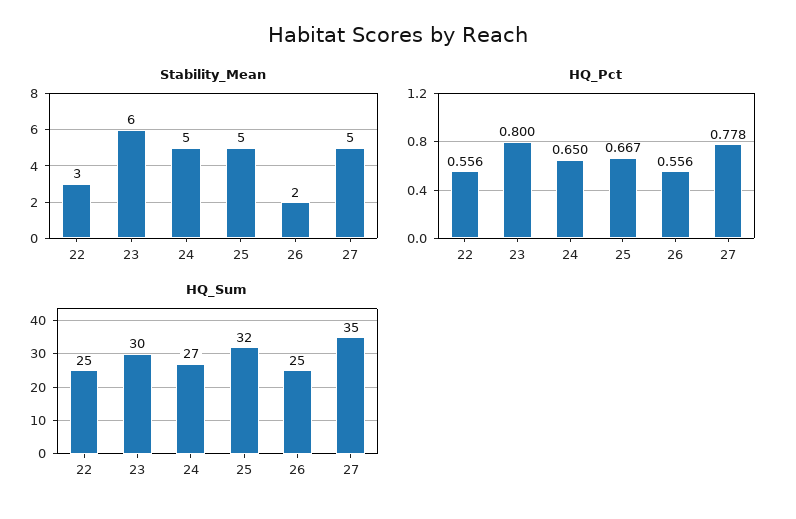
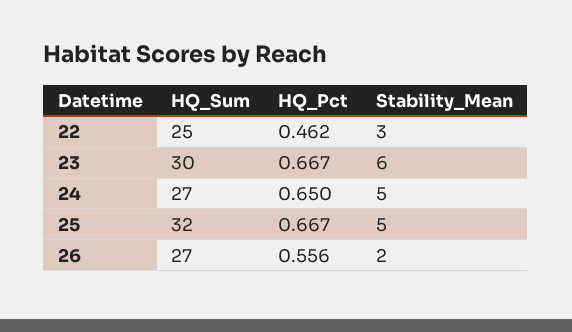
  {
    "Stability_Mean": {
      "22": 3,
      "23": 6,
      "24": 5,
      "25": 5,
-     "26": 2,
+     "26": 2
-     "27": 5
    },
    "HQ_Pct": {
-     "22": 0.556,
+     "22": 0.462,
-     "23": 0.8,
+     "23": 0.667,
      "24": 0.65,
      "25": 0.667,
-     "26": 0.556,
+     "26": 0.556
-     "27": 0.778
    },
    "HQ_Sum": {
      "22": 25,
      "23": 30,
      "24": 27,
      "25": 32,
-     "26": 25,
+     "26": 27
-     "27": 35
    }
  }

